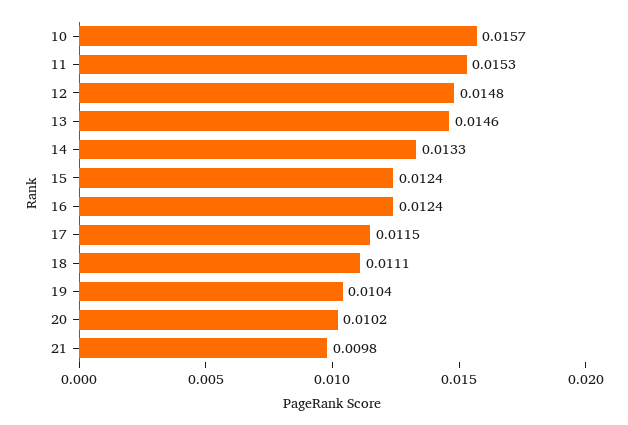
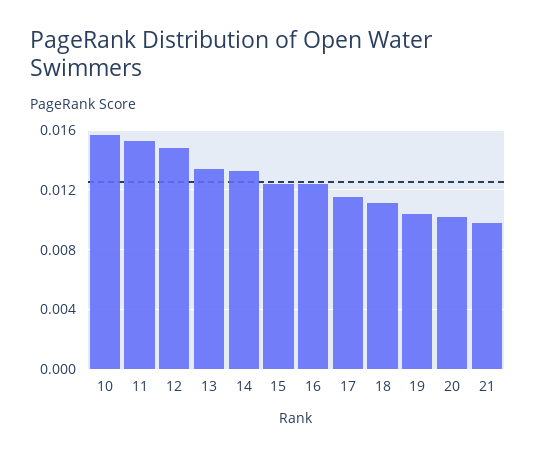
  {
    "10": 0.0157,
    "11": 0.0153,
    "12": 0.0148,
-   "13": 0.0146,
+   "13": 0.0135,
    "14": 0.0133,
    "15": 0.0124,
    "16": 0.0124,
    "17": 0.0115,
    "18": 0.0111,
    "19": 0.0104,
    "20": 0.0102,
    "21": 0.0098
  }

